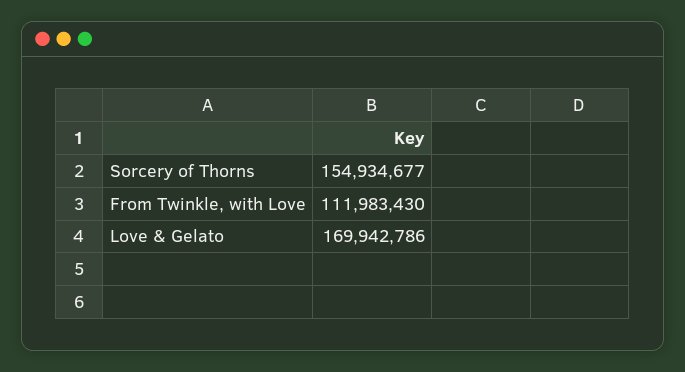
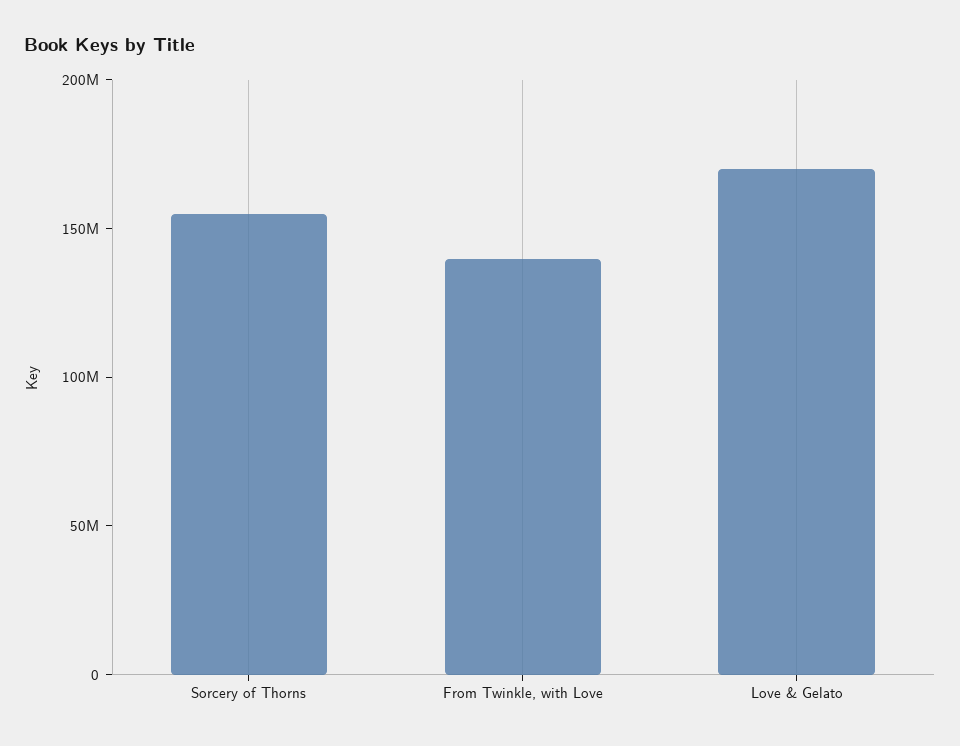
  {
    "Sorcery of Thorns": 154934677,
-   "From Twinkle, with Love": 111983430,
+   "From Twinkle, with Love": 140000000,
    "Love & Gelato": 169942786
  }

